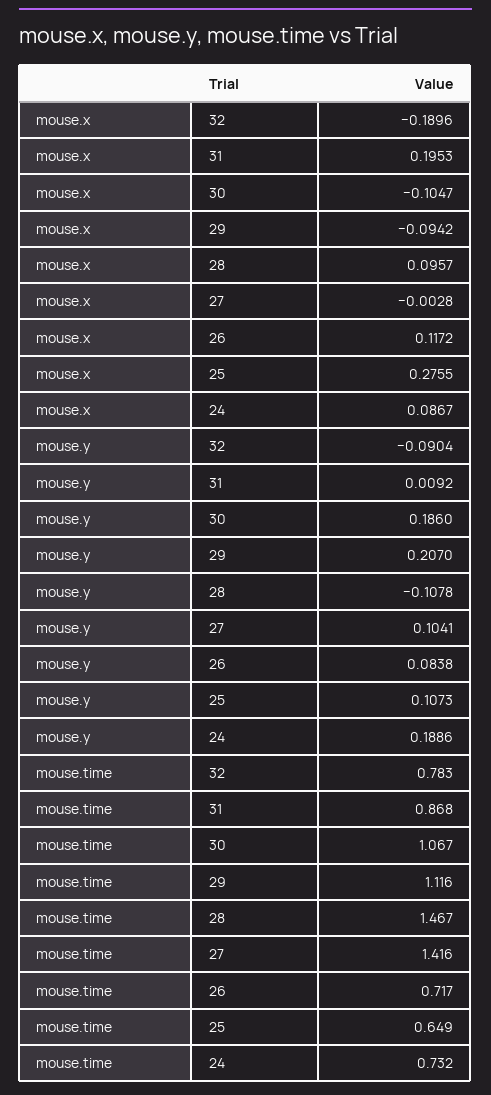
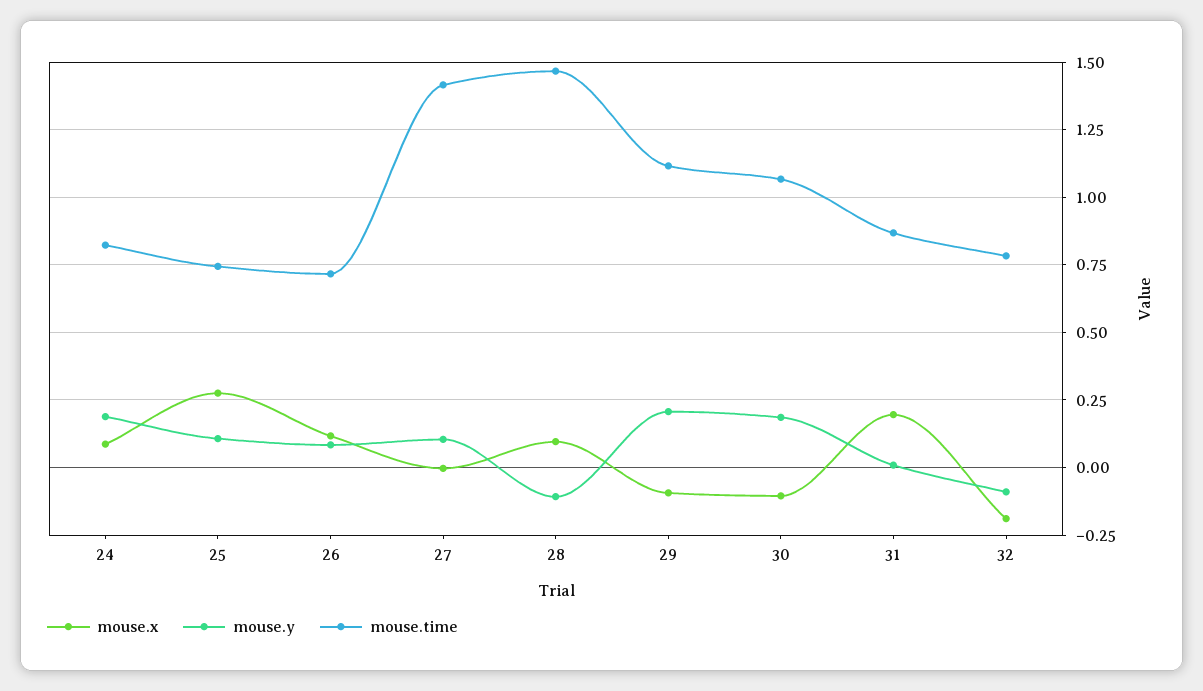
  {
    "mouse.x": {
      "32": -0.1896,
      "31": 0.1953,
      "30": -0.1047,
      "29": -0.0942,
      "28": 0.0957,
      "27": -0.0028,
      "26": 0.1172,
      "25": 0.2755,
      "24": 0.0867
    },
    "mouse.y": {
      "32": -0.0904,
      "31": 0.0092,
      "30": 0.186,
      "29": 0.207,
      "28": -0.1078,
      "27": 0.1041,
      "26": 0.0838,
      "25": 0.1073,
      "24": 0.1886
    },
    "mouse.time": {
      "32": 0.783,
      "31": 0.868,
      "30": 1.067,
      "29": 1.116,
      "28": 1.467,
      "27": 1.416,
      "26": 0.717,
-     "25": 0.649,
+     "25": 0.75,
-     "24": 0.732
+     "24": 0.825
    }
  }

